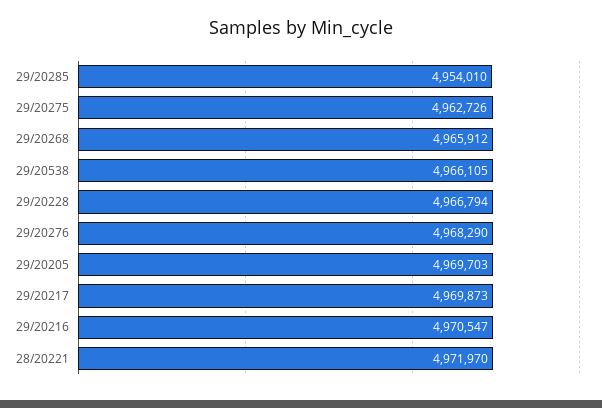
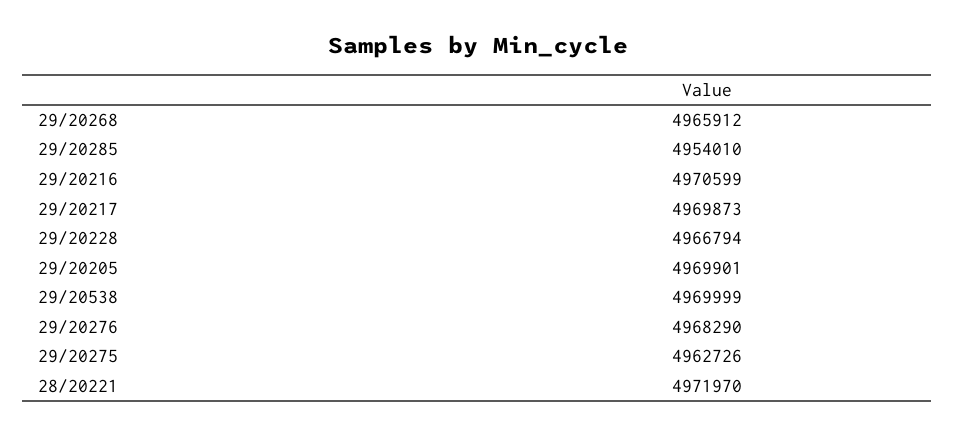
  {
    "29/20285": 4954010,
    "29/20275": 4962726,
    "29/20268": 4965912,
-   "29/20538": 4966105,
+   "29/20538": 4969999,
    "29/20228": 4966794,
    "29/20276": 4968290,
-   "29/20205": 4969703,
+   "29/20205": 4969901,
    "29/20217": 4969873,
-   "29/20216": 4970547,
+   "29/20216": 4970599,
    "28/20221": 4971970
  }

